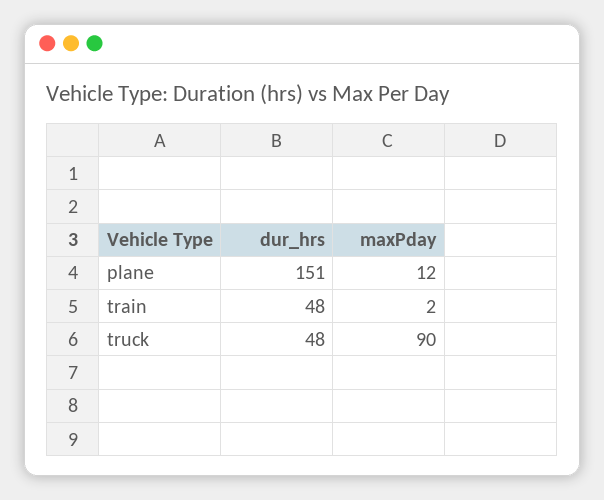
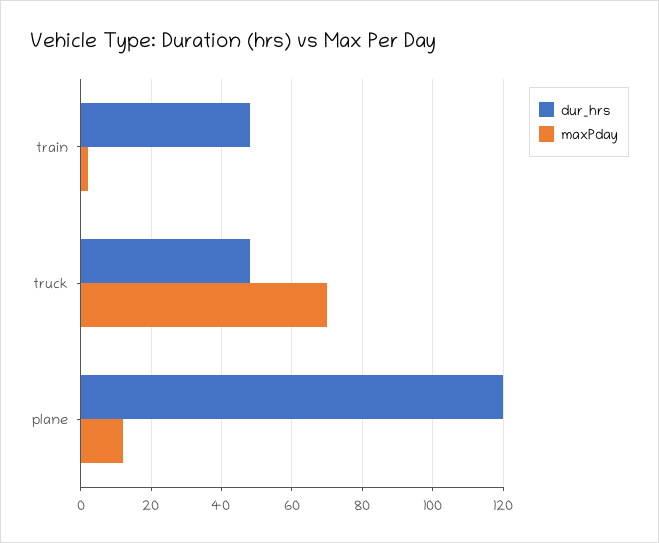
  {
    "dur_hrs": {
-     "plane": 151,
+     "plane": 120,
      "train": 48,
      "truck": 48
    },
    "maxPday": {
      "plane": 12,
      "train": 2,
-     "truck": 90
+     "truck": 70
    }
  }

